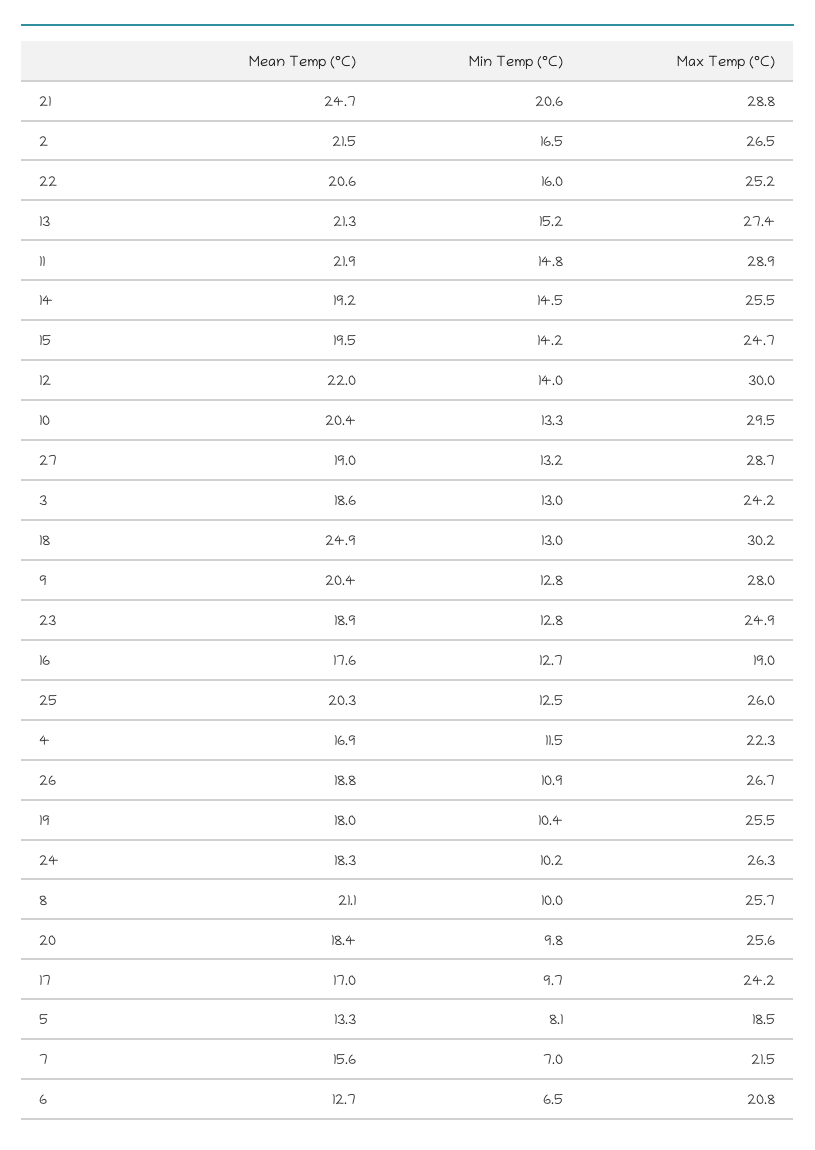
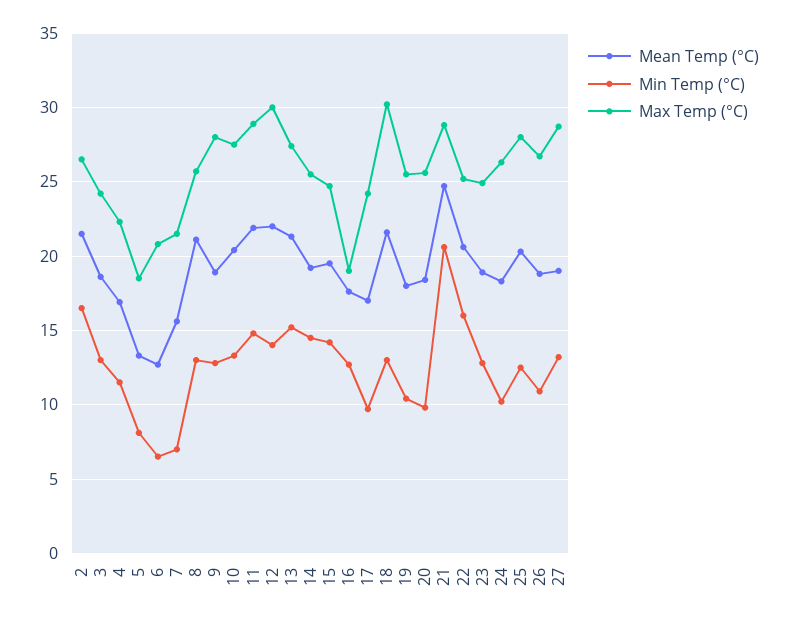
  {
    "Mean Temp (°C)": {
      "21": 24.7,
      "2": 21.5,
      "22": 20.6,
      "13": 21.3,
      "11": 21.9,
      "14": 19.2,
      "15": 19.5,
      "12": 22,
      "10": 20.4,
      "27": 19,
      "3": 18.6,
-     "18": 24.9,
+     "18": 21.5,
-     "9": 20.4,
+     "9": 19,
      "23": 18.9,
      "16": 17.6,
      "25": 20.3,
      "4": 16.9,
      "26": 18.8,
      "19": 18,
      "24": 18.3,
      "8": 21.1,
      "20": 18.4,
      "17": 17,
      "5": 13.3,
      "7": 15.6,
      "6": 12.7
    },
    "Min Temp (°C)": {
      "21": 20.6,
      "2": 16.5,
      "22": 16,
      "13": 15.2,
      "11": 14.8,
      "14": 14.5,
      "15": 14.2,
      "12": 14,
      "10": 13.3,
      "27": 13.2,
      "3": 13,
      "18": 13,
      "9": 12.8,
      "23": 12.8,
      "16": 12.7,
      "25": 12.5,
      "4": 11.5,
      "26": 10.9,
      "19": 10.4,
      "24": 10.2,
-     "8": 10,
+     "8": 13,
      "20": 9.8,
      "17": 9.7,
      "5": 8.1,
      "7": 7,
      "6": 6.5
    },
    "Max Temp (°C)": {
      "21": 28.8,
      "2": 26.5,
      "22": 25.2,
      "13": 27.4,
      "11": 28.9,
      "14": 25.5,
      "15": 24.7,
      "12": 30,
-     "10": 29.5,
+     "10": 27.5,
      "27": 28.7,
      "3": 24.2,
      "18": 30.2,
      "9": 28,
      "23": 24.9,
      "16": 19,
-     "25": 26,
+     "25": 28,
      "4": 22.3,
      "26": 26.7,
      "19": 25.5,
      "24": 26.3,
      "8": 25.7,
      "20": 25.6,
      "17": 24.2,
      "5": 18.5,
      "7": 21.5,
      "6": 20.8
    }
  }

